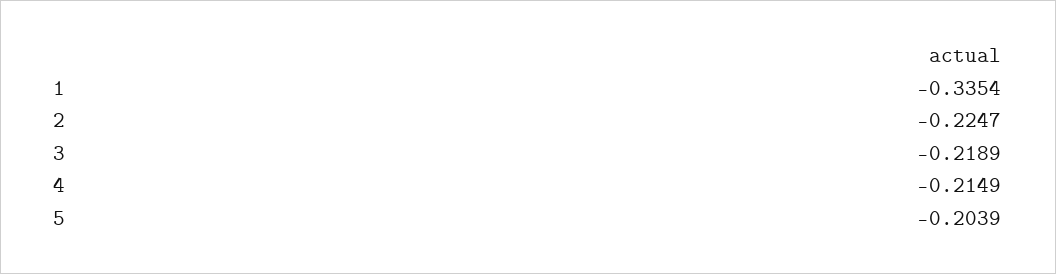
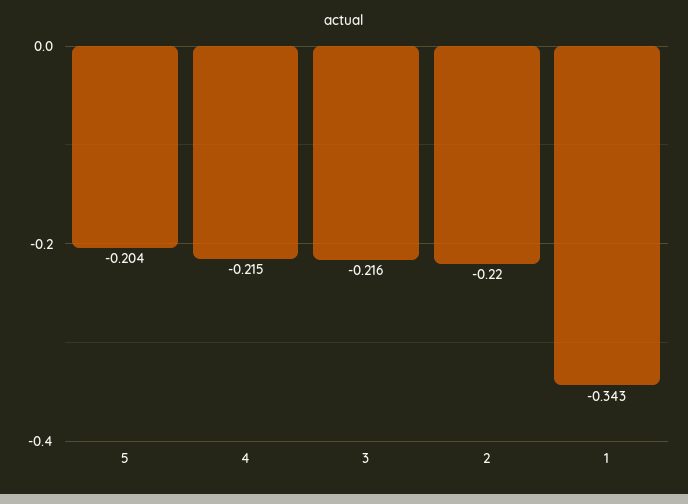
  {
-   "1": -0.3354,
+   "1": -0.343,
-   "2": -0.2247,
+   "2": -0.22,
-   "3": -0.2189,
+   "3": -0.216,
    "4": -0.2149,
    "5": -0.2039
  }

